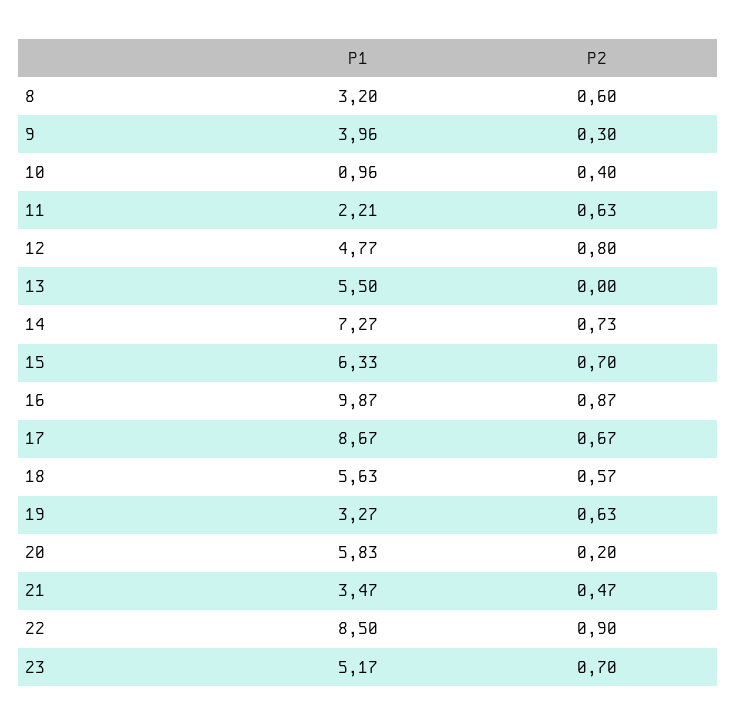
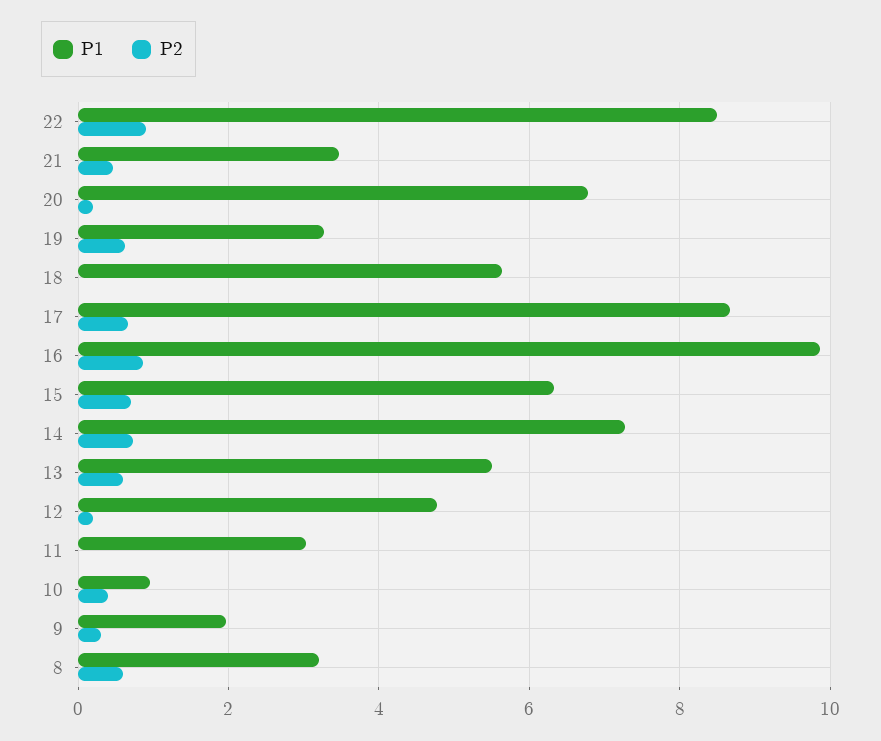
  {
    "P1": {
      "8": 3.2,
-     "9": 3.96,
+     "9": 2,
      "10": 0.96,
-     "11": 2.21,
+     "11": 3,
      "12": 4.77,
      "13": 5.5,
      "14": 7.27,
      "15": 6.33,
      "16": 9.87,
      "17": 8.67,
      "18": 5.63,
      "19": 3.27,
-     "20": 5.83,
+     "20": 6.8,
      "21": 3.47,
-     "22": 8.5,
+     "22": 8.5
-     "23": 5.17
    },
    "P2": {
      "8": 0.6,
      "9": 0.3,
      "10": 0.4,
-     "11": 0.63,
+     "11": 0,
-     "12": 0.8,
+     "12": 0.2,
-     "13": 0,
+     "13": 0.6,
      "14": 0.73,
      "15": 0.7,
      "16": 0.87,
      "17": 0.67,
-     "18": 0.57,
+     "18": 0,
      "19": 0.63,
      "20": 0.2,
      "21": 0.47,
-     "22": 0.9,
+     "22": 0.9
-     "23": 0.7
    }
  }

